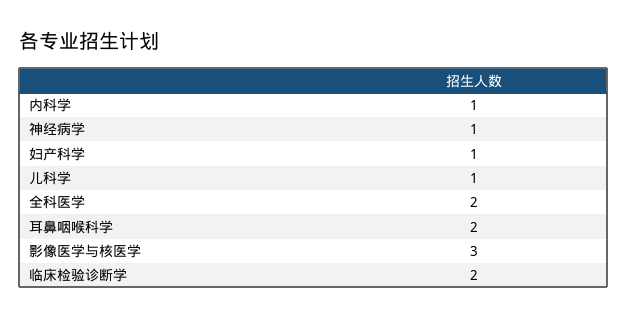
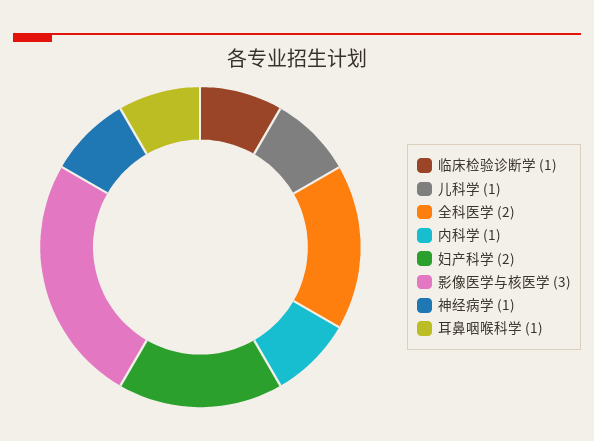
  {
    "内科学": 1,
    "神经病学": 1,
-   "妇产科学": 1,
+   "妇产科学": 2,
    "儿科学": 1,
    "全科医学": 2,
-   "耳鼻咽喉科学": 2,
+   "耳鼻咽喉科学": 1,
    "影像医学与核医学": 3,
-   "临床检验诊断学": 2
+   "临床检验诊断学": 1
  }

